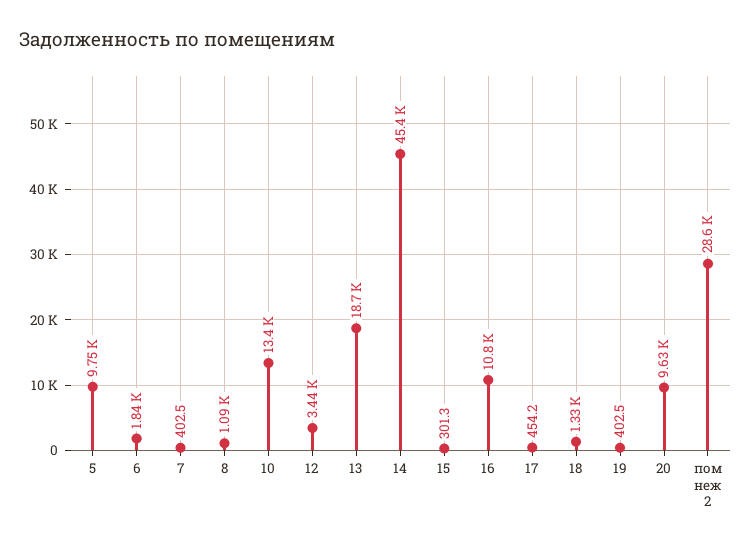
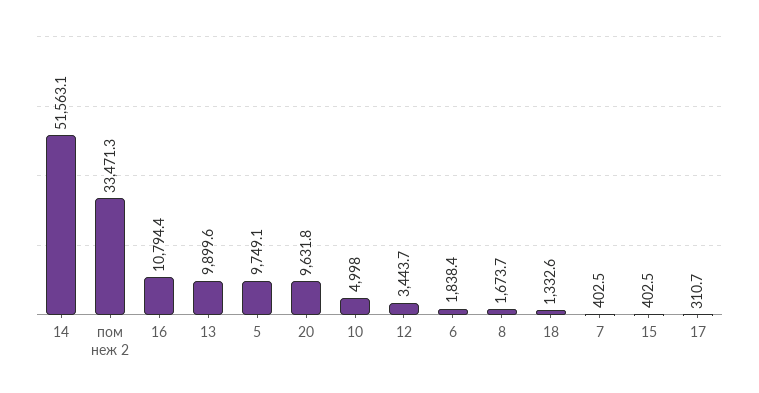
  {
    "5": 9749.1,
    "6": 1838.4,
    "7": 402.5,
-   "8": 1090,
+   "8": 1673.7,
-   "10": 13400,
+   "10": 4998,
    "12": 3443.7,
-   "13": 18700,
+   "13": 9899.6,
-   "14": 45400,
+   "14": 51563.1,
-   "15": 301.3,
+   "15": 402.5,
    "16": 10794.4,
-   "17": 454.2,
+   "17": 310.7,
    "18": 1332.6,
-   "19": 402.5,
    "20": 9631.8,
-   "пом неж 2": 28600
+   "пом неж 2": 33471.3
  }

